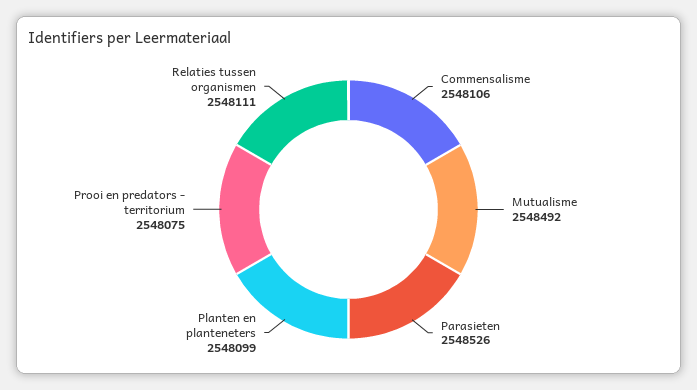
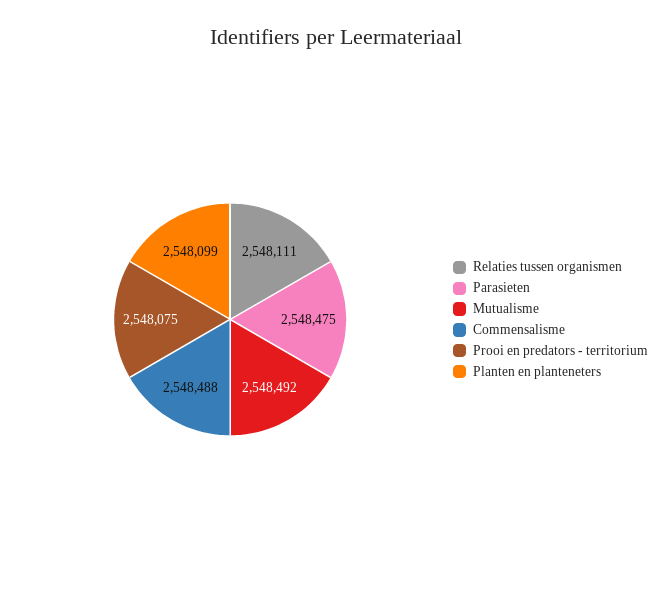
  {
-   "Commensalisme": 2548106,
+   "Commensalisme": 2548488,
    "Mutualisme": 2548492,
-   "Parasieten": 2548526,
+   "Parasieten": 2548475,
    "Planten en planteneters": 2548099,
    "Prooi en predators - territorium": 2548075,
    "Relaties tussen organismen": 2548111
  }

